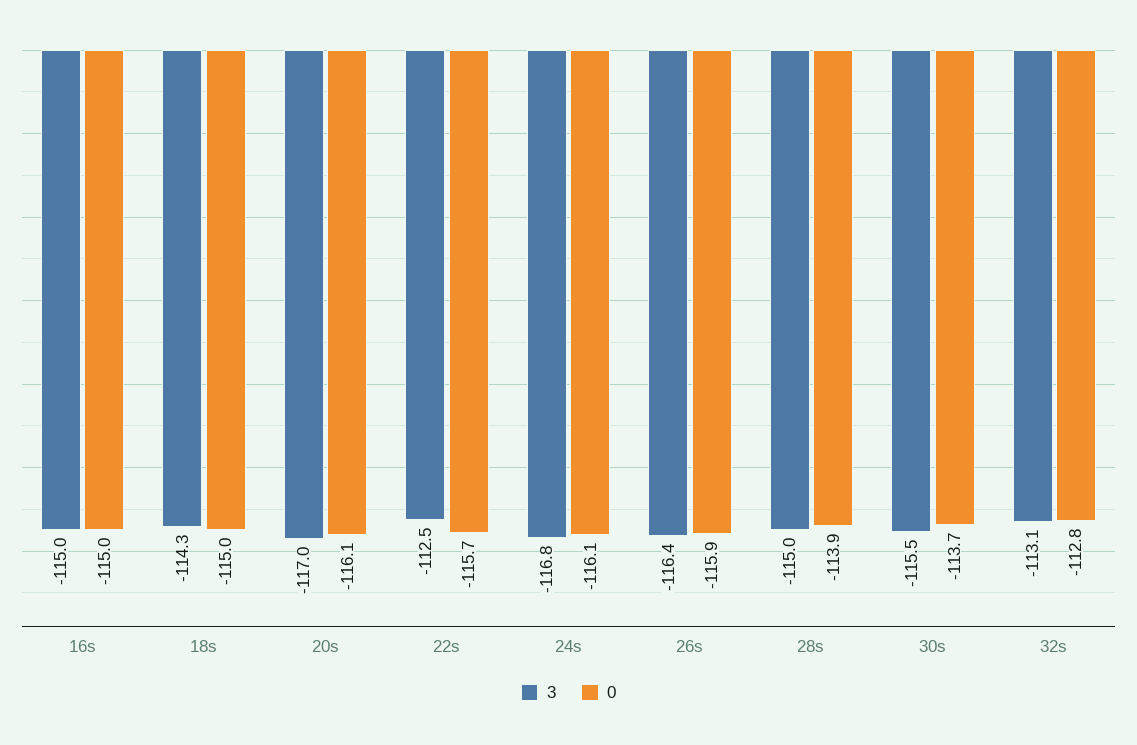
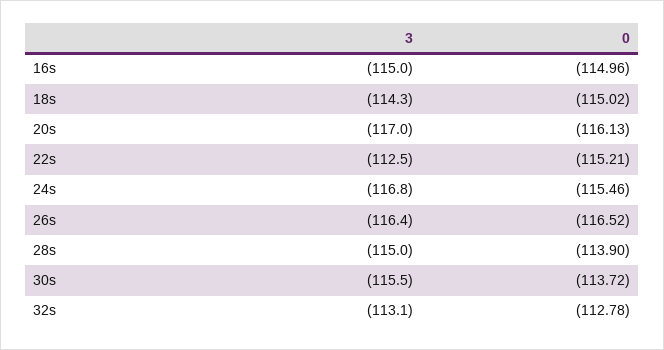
  {
    "3": {
      "16s": -115,
      "18s": -114.3,
      "20s": -117,
      "22s": -112.5,
      "24s": -116.8,
      "26s": -116.4,
      "28s": -115,
      "30s": -115.5,
      "32s": -113.1
    },
    "0": {
      "16s": -114.96,
      "18s": -115.02,
      "20s": -116.13,
-     "22s": -115.7,
+     "22s": -115.21,
-     "24s": -116.1,
+     "24s": -115.46,
-     "26s": -115.9,
+     "26s": -116.52,
      "28s": -113.9,
      "30s": -113.72,
      "32s": -112.78
    }
  }

